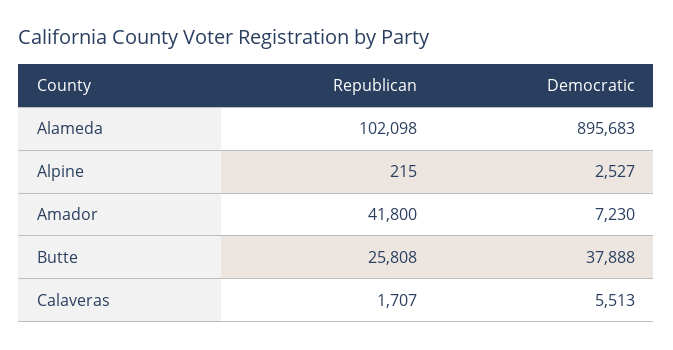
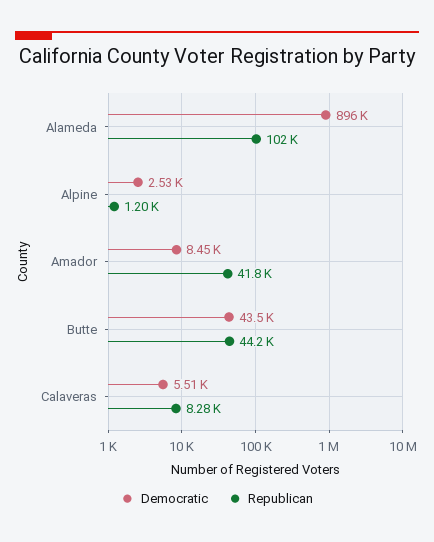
  {
    "Republican": {
      "Alameda": 102098,
-     "Alpine": 215,
+     "Alpine": 1200,
      "Amador": 41800,
-     "Butte": 25808,
+     "Butte": 44200,
-     "Calaveras": 1707
+     "Calaveras": 8280
    },
    "Democratic": {
      "Alameda": 895683,
      "Alpine": 2527,
-     "Amador": 7230,
+     "Amador": 8450,
-     "Butte": 37888,
+     "Butte": 43500,
      "Calaveras": 5513
    }
  }

